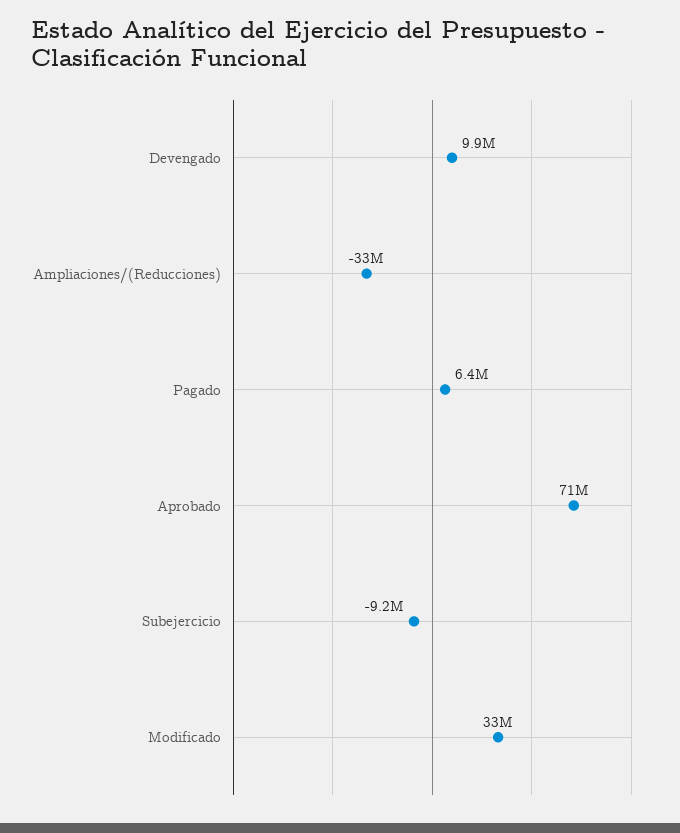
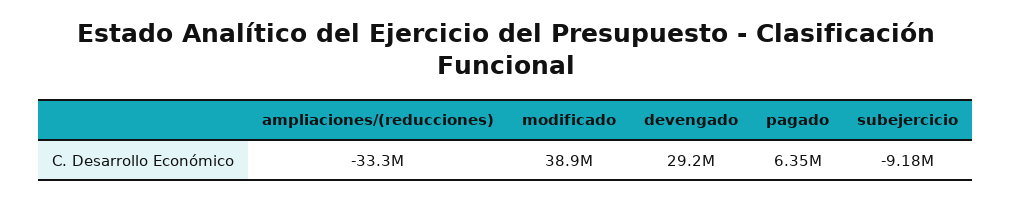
  {
-   "Devengado": 9900000,
+   "Devengado": 29200000,
    "Ampliaciones/(Reducciones)": -33300000,
    "Pagado": 6350000,
-   "Aprobado": 71000000,
    "Subejercicio": -9180000,
-   "Modificado": 33000000
+   "Modificado": 38900000
  }

